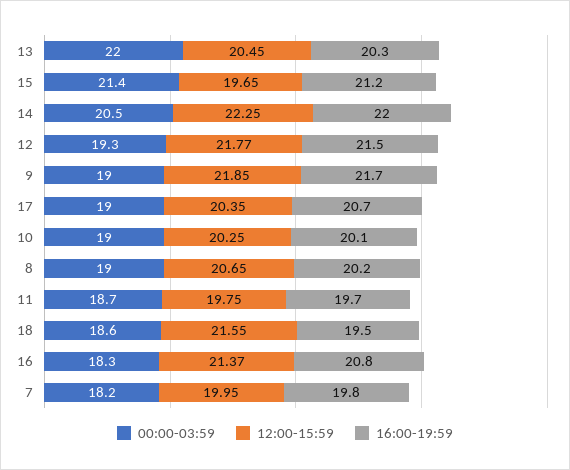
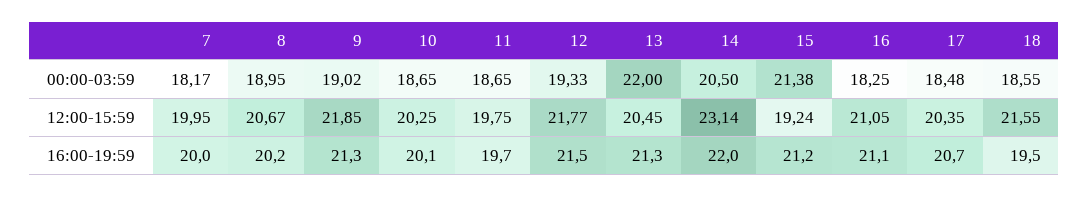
  {
    "00:00-03:59": {
      "13": 22,
      "15": 21.38,
      "14": 20.5,
      "12": 19.33,
      "9": 19.02,
-     "17": 19,
+     "17": 18.48,
-     "10": 19,
+     "10": 18.65,
      "8": 18.95,
      "11": 18.65,
      "18": 18.55,
      "16": 18.25,
      "7": 18.17
    },
    "12:00-15:59": {
      "13": 20.45,
-     "15": 19.65,
+     "15": 19.24,
-     "14": 22.25,
+     "14": 23.14,
      "12": 21.77,
      "9": 21.85,
      "17": 20.35,
      "10": 20.25,
-     "8": 20.65,
+     "8": 20.67,
      "11": 19.75,
      "18": 21.55,
-     "16": 21.37,
+     "16": 21.05,
      "7": 19.95
    },
    "16:00-19:59": {
-     "13": 20.3,
+     "13": 21.3,
      "15": 21.2,
      "14": 22,
      "12": 21.5,
-     "9": 21.7,
+     "9": 21.3,
      "17": 20.7,
      "10": 20.1,
      "8": 20.2,
      "11": 19.7,
      "18": 19.5,
-     "16": 20.8,
+     "16": 21.1,
-     "7": 19.8
+     "7": 20
    }
  }

